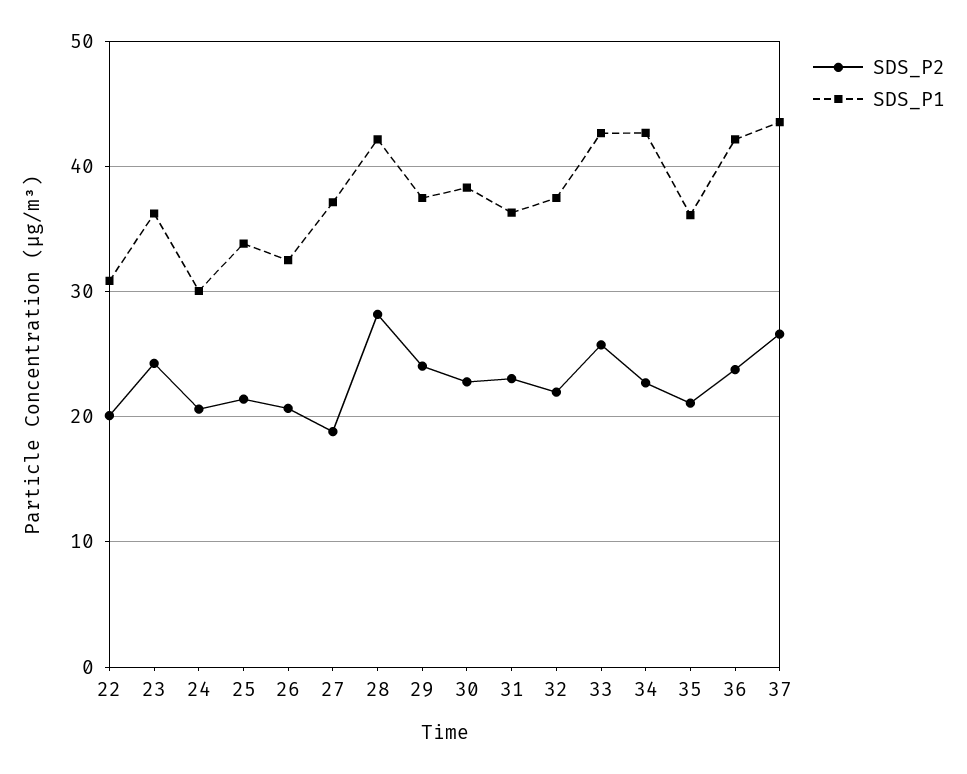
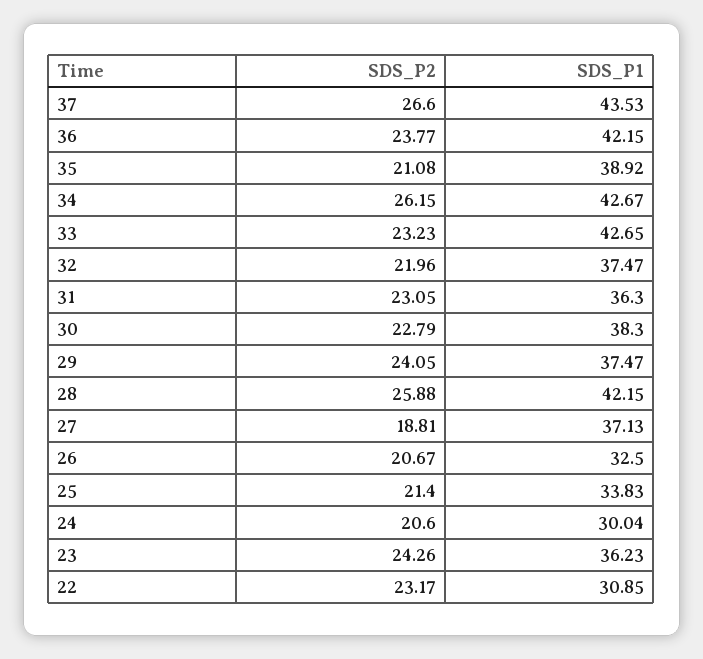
  {
    "SDS_P2": {
-     "22": 20,
+     "22": 23.17,
      "23": 24.26,
      "24": 20.6,
      "25": 21.4,
      "26": 20.67,
      "27": 18.81,
-     "28": 28,
+     "28": 25.88,
      "29": 24.05,
      "30": 22.79,
      "31": 23.05,
      "32": 21.96,
-     "33": 26,
+     "33": 23.23,
-     "34": 23,
+     "34": 26.15,
      "35": 21.08,
      "36": 23.77,
      "37": 26.6
    },
    "SDS_P1": {
      "22": 30.85,
      "23": 36.23,
      "24": 30.04,
      "25": 33.83,
      "26": 32.5,
      "27": 37.13,
      "28": 42.15,
      "29": 37.47,
      "30": 38.3,
      "31": 36.3,
      "32": 37.47,
      "33": 42.65,
      "34": 42.67,
-     "35": 36,
+     "35": 38.92,
      "36": 42.15,
      "37": 43.53
    }
  }

